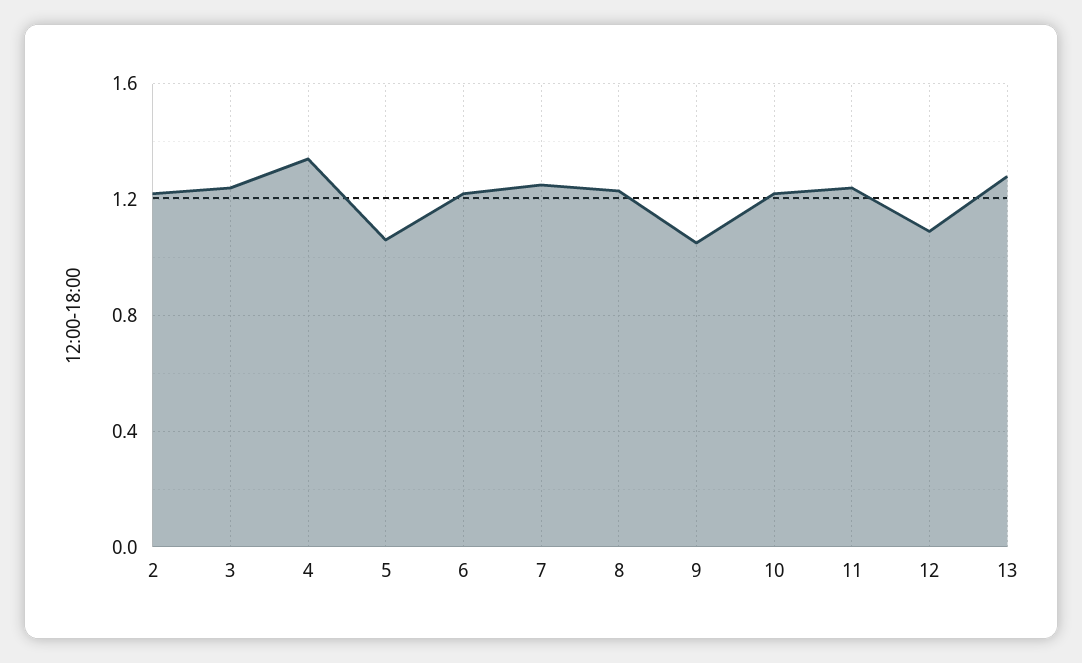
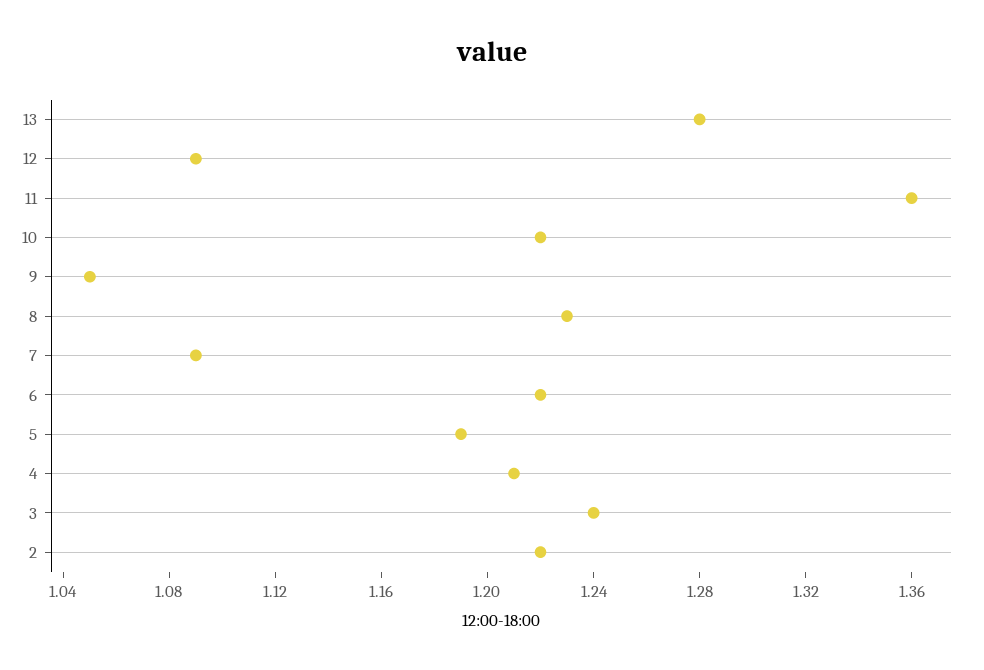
  {
    "2": 1.22,
    "3": 1.24,
-   "4": 1.35,
+   "4": 1.21,
-   "5": 1.05,
+   "5": 1.19,
    "6": 1.22,
-   "7": 1.25,
+   "7": 1.09,
    "8": 1.23,
    "9": 1.05,
    "10": 1.22,
-   "11": 1.25,
+   "11": 1.36,
    "12": 1.09,
    "13": 1.28
  }

